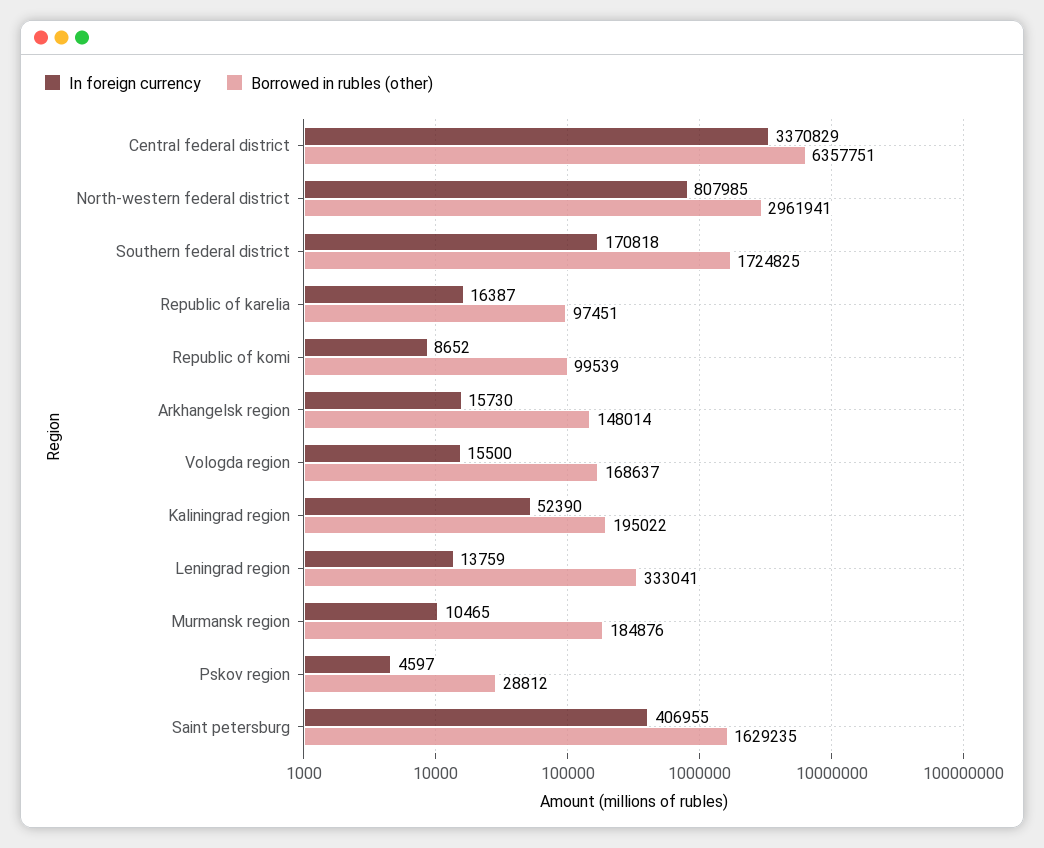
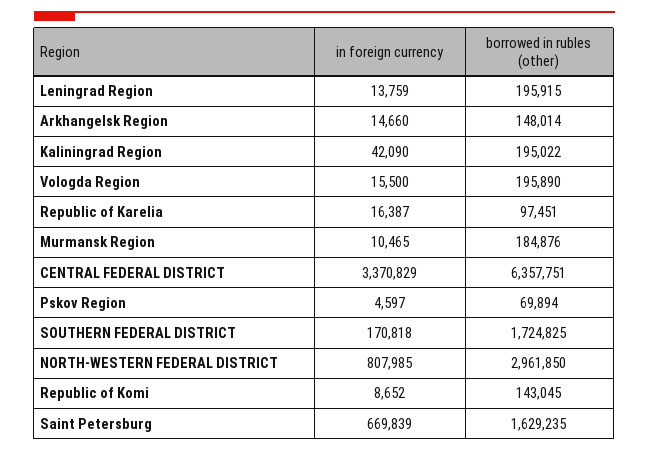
  {
    "In foreign currency": {
      "Central federal district": 3370829,
      "North-western federal district": 807985,
      "Southern federal district": 170818,
      "Republic of karelia": 16387,
      "Republic of komi": 8652,
-     "Arkhangelsk region": 15730,
+     "Arkhangelsk region": 14660,
      "Vologda region": 15500,
-     "Kaliningrad region": 52390,
+     "Kaliningrad region": 42090,
      "Leningrad region": 13759,
      "Murmansk region": 10465,
      "Pskov region": 4597,
-     "Saint petersburg": 406955
+     "Saint petersburg": 669839
    },
    "Borrowed in rubles (other)": {
      "Central federal district": 6357751,
-     "North-western federal district": 2961941,
+     "North-western federal district": 2961850,
      "Southern federal district": 1724825,
      "Republic of karelia": 97451,
-     "Republic of komi": 99539,
+     "Republic of komi": 143045,
      "Arkhangelsk region": 148014,
-     "Vologda region": 168637,
+     "Vologda region": 195890,
      "Kaliningrad region": 195022,
-     "Leningrad region": 333041,
+     "Leningrad region": 195915,
      "Murmansk region": 184876,
-     "Pskov region": 28812,
+     "Pskov region": 69894,
      "Saint petersburg": 1629235
    }
  }

